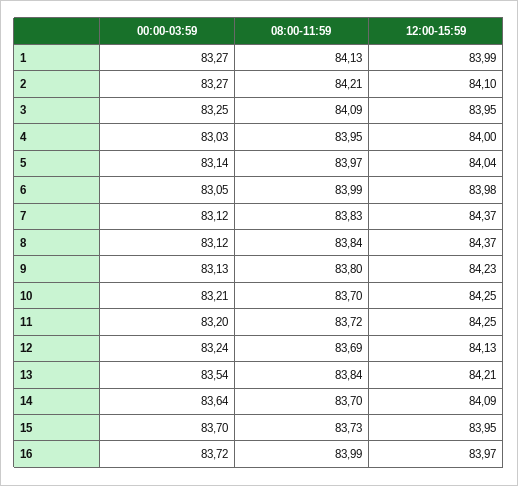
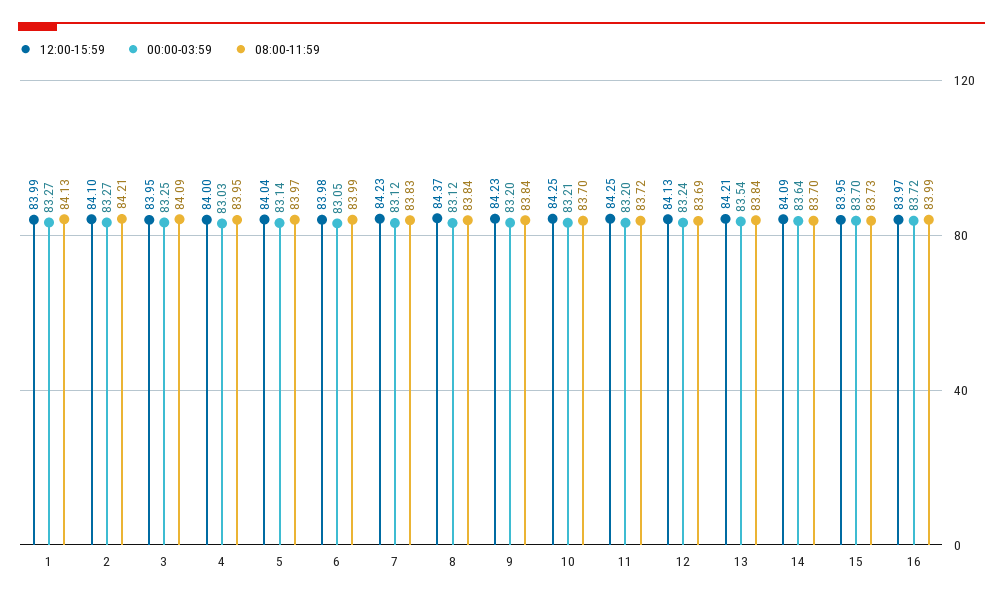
  {
    "00:00-03:59": {
      "1": 83.27,
      "2": 83.27,
      "3": 83.25,
      "4": 83.03,
      "5": 83.14,
      "6": 83.05,
      "7": 83.12,
      "8": 83.12,
-     "9": 83.13,
+     "9": 83.2,
      "10": 83.21,
      "11": 83.2,
      "12": 83.24,
      "13": 83.54,
      "14": 83.64,
      "15": 83.7,
      "16": 83.72
    },
    "08:00-11:59": {
      "1": 84.13,
      "2": 84.21,
      "3": 84.09,
      "4": 83.95,
      "5": 83.97,
      "6": 83.99,
      "7": 83.83,
      "8": 83.84,
-     "9": 83.8,
+     "9": 83.84,
      "10": 83.7,
      "11": 83.72,
      "12": 83.69,
      "13": 83.84,
      "14": 83.7,
      "15": 83.73,
      "16": 83.99
    },
    "12:00-15:59": {
      "1": 83.99,
      "2": 84.1,
      "3": 83.95,
      "4": 84,
      "5": 84.04,
      "6": 83.98,
-     "7": 84.37,
+     "7": 84.23,
      "8": 84.37,
      "9": 84.23,
      "10": 84.25,
      "11": 84.25,
      "12": 84.13,
      "13": 84.21,
      "14": 84.09,
      "15": 83.95,
      "16": 83.97
    }
  }

